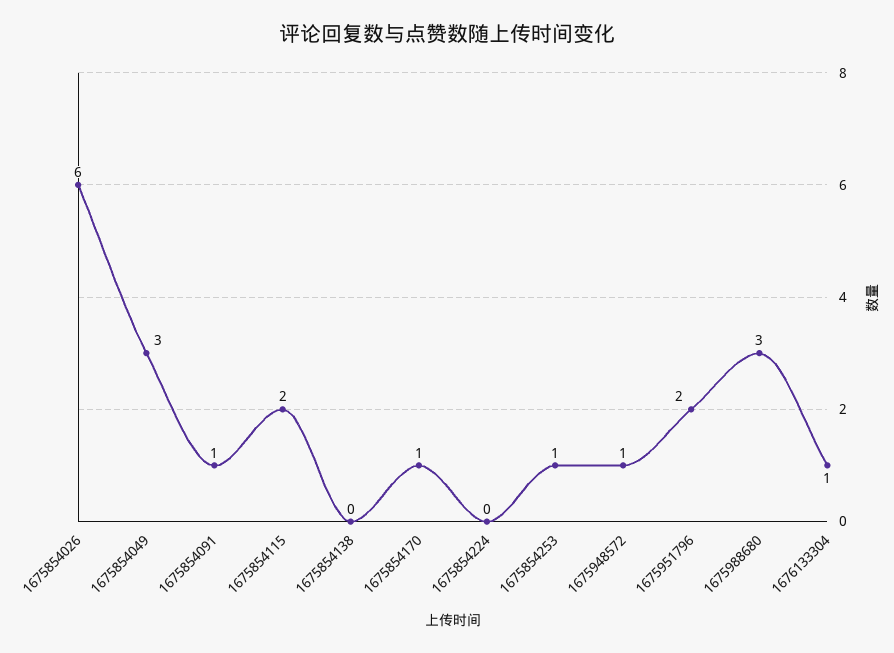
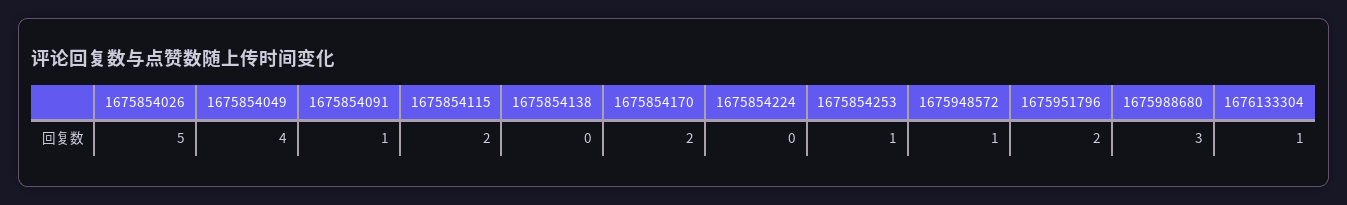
  {
-   "1675854026": 6,
+   "1675854026": 5,
-   "1675854049": 3,
+   "1675854049": 4,
    "1675854091": 1,
    "1675854115": 2,
    "1675854138": 0,
-   "1675854170": 1,
+   "1675854170": 2,
    "1675854224": 0,
    "1675854253": 1,
    "1675948572": 1,
    "1675951796": 2,
    "1675988680": 3,
    "1676133304": 1
  }

